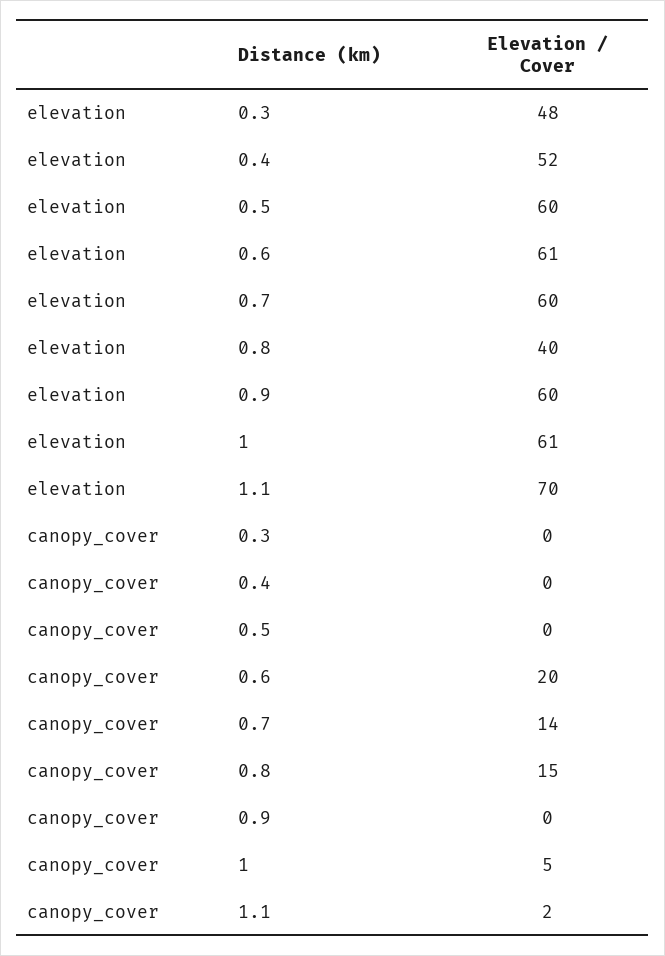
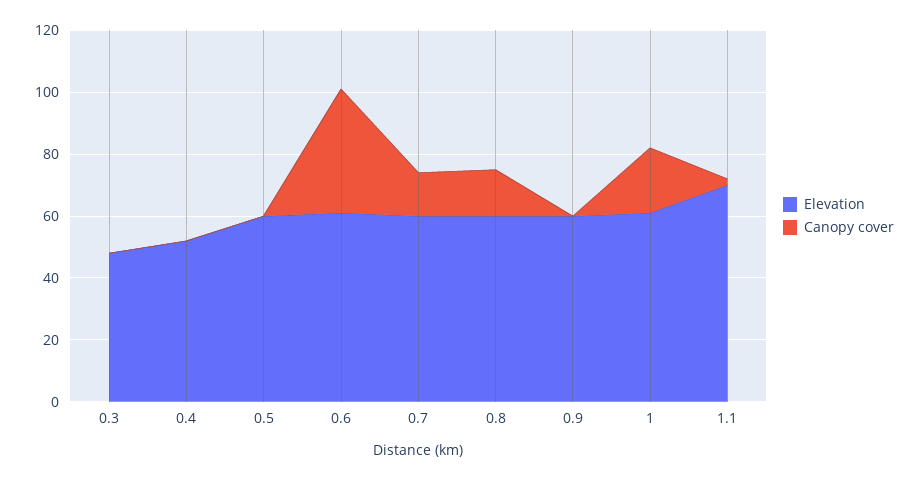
  {
    "elevation": {
      "0.3": 48,
      "0.4": 52,
      "0.5": 60,
      "0.6": 61,
      "0.7": 60,
-     "0.8": 40,
+     "0.8": 60,
      "0.9": 60,
      "1": 61,
      "1.1": 70
    },
    "canopy_cover": {
      "0.3": 0,
      "0.4": 0,
      "0.5": 0,
-     "0.6": 20,
+     "0.6": 40,
      "0.7": 14,
      "0.8": 15,
      "0.9": 0,
-     "1": 5,
+     "1": 20,
      "1.1": 2
    }
  }

